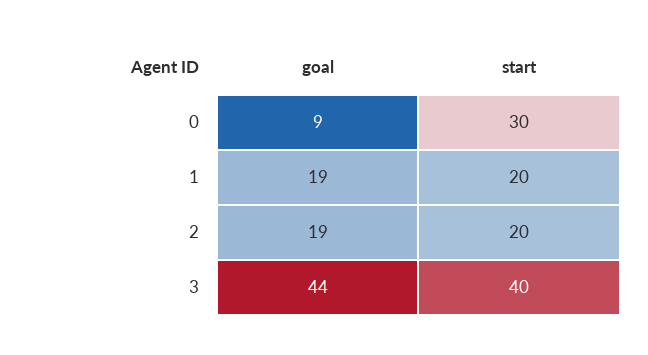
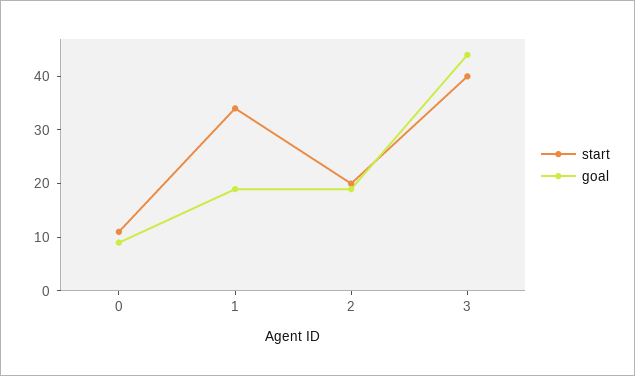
  {
    "goal": {
      "0": 9,
      "1": 19,
      "2": 19,
      "3": 44
    },
    "start": {
-     "0": 30,
+     "0": 10,
-     "1": 20,
+     "1": 35,
      "2": 20,
      "3": 40
    }
  }

